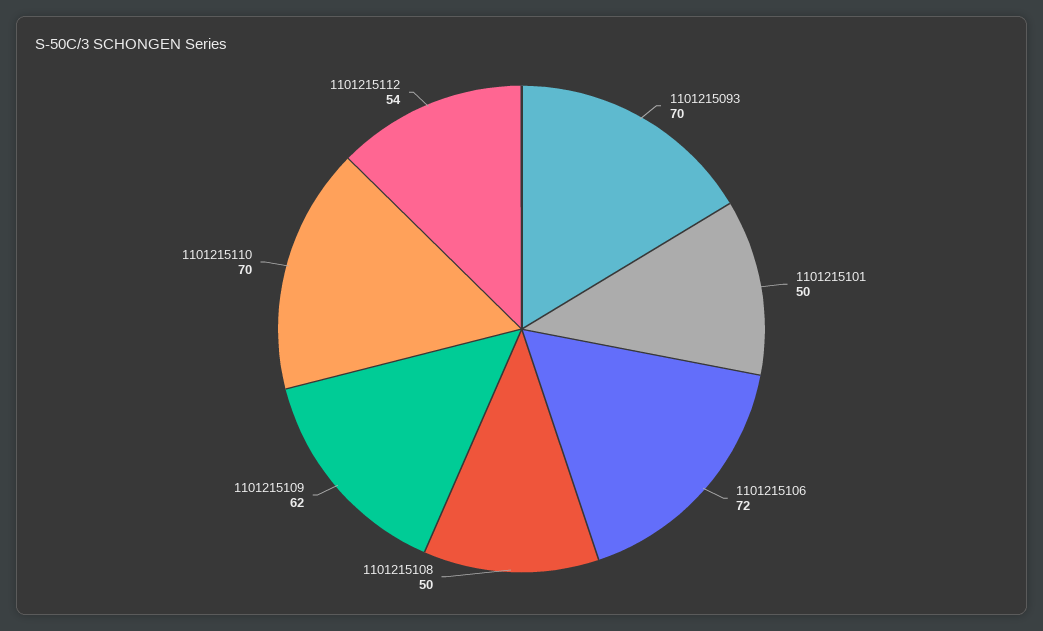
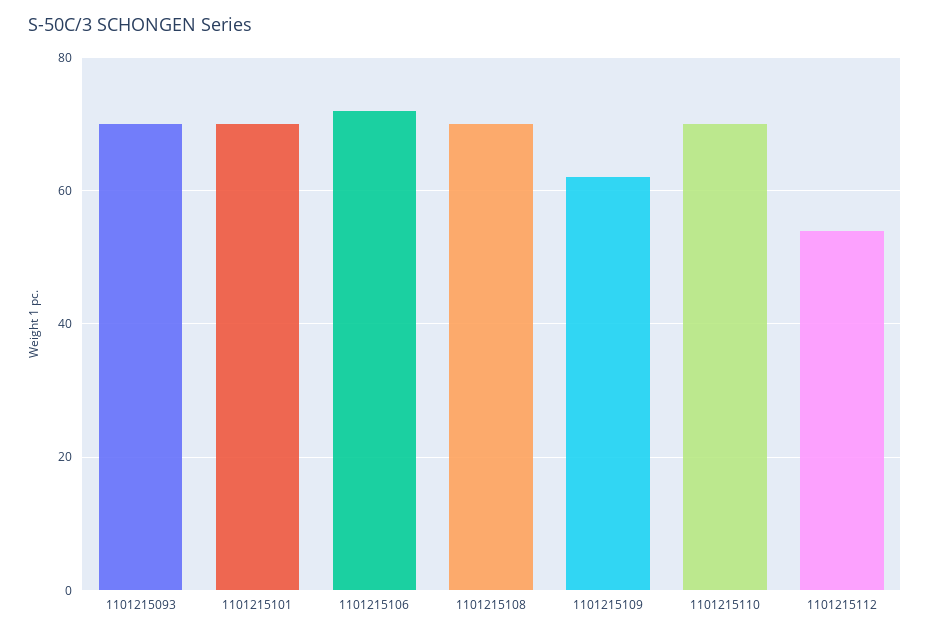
  {
    "1101215093": 70,
-   "1101215101": 50,
+   "1101215101": 70,
    "1101215106": 72,
-   "1101215108": 50,
+   "1101215108": 70,
    "1101215109": 62,
    "1101215110": 70,
    "1101215112": 54
  }

